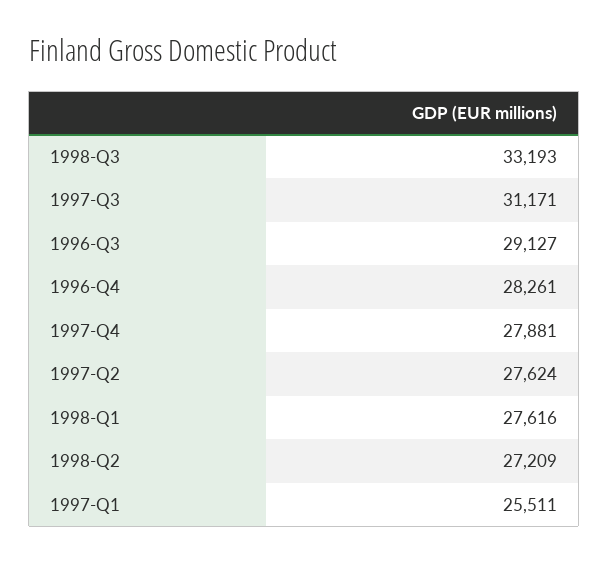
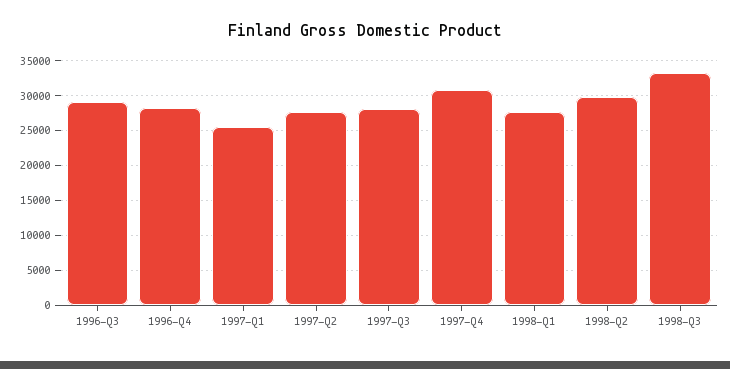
  {
    "1998-Q3": 33193,
-   "1997-Q3": 31171,
+   "1997-Q3": 28000,
    "1996-Q3": 29127,
    "1996-Q4": 28261,
-   "1997-Q4": 27881,
+   "1997-Q4": 31000,
    "1997-Q2": 27624,
    "1998-Q1": 27616,
-   "1998-Q2": 27209,
+   "1998-Q2": 30000,
    "1997-Q1": 25511
  }

